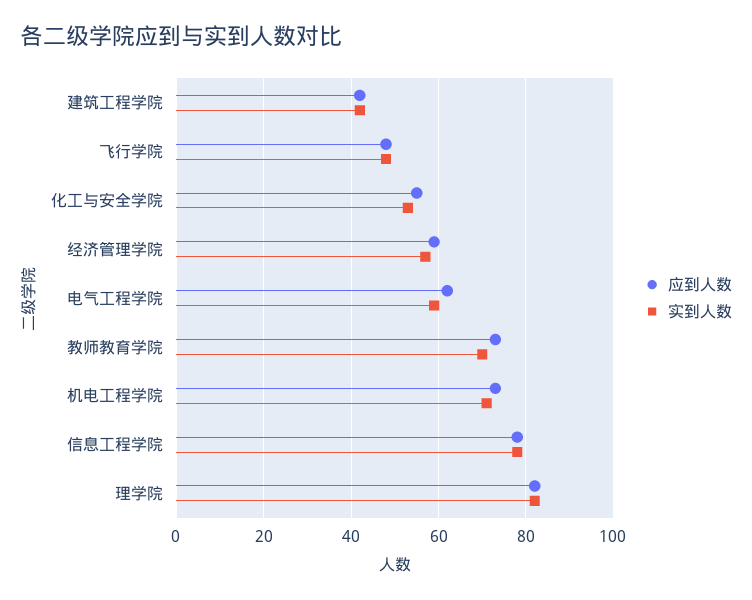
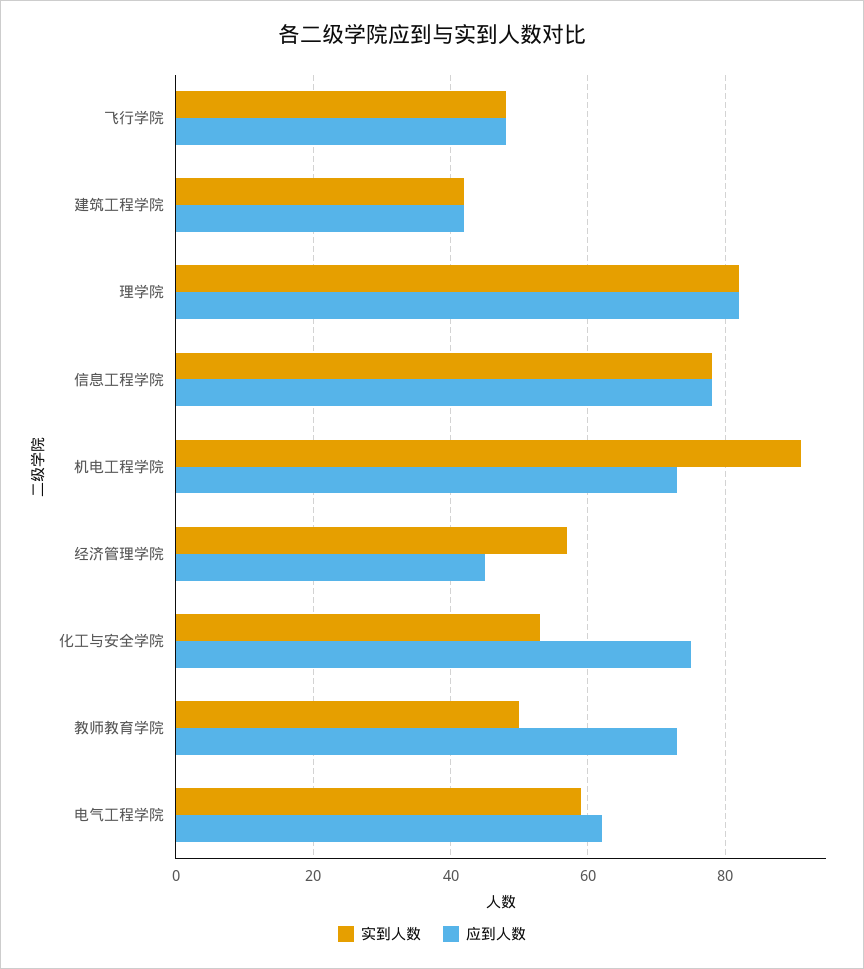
  {
    "应到人数": {
      "建筑工程学院": 40,
      "飞行学院": 50,
-     "化工与安全学院": 55,
+     "化工与安全学院": 75,
-     "经济管理学院": 60,
+     "经济管理学院": 45,
      "电气工程学院": 60,
      "教师教育学院": 75,
      "机电工程学院": 75,
      "信息工程学院": 80,
      "理学院": 80
    },
    "实到人数": {
      "建筑工程学院": 40,
      "飞行学院": 50,
      "化工与安全学院": 55,
      "经济管理学院": 55,
      "电气工程学院": 60,
-     "教师教育学院": 70,
+     "教师教育学院": 50,
-     "机电工程学院": 70,
+     "机电工程学院": 90,
      "信息工程学院": 80,
      "理学院": 80
    }
  }

